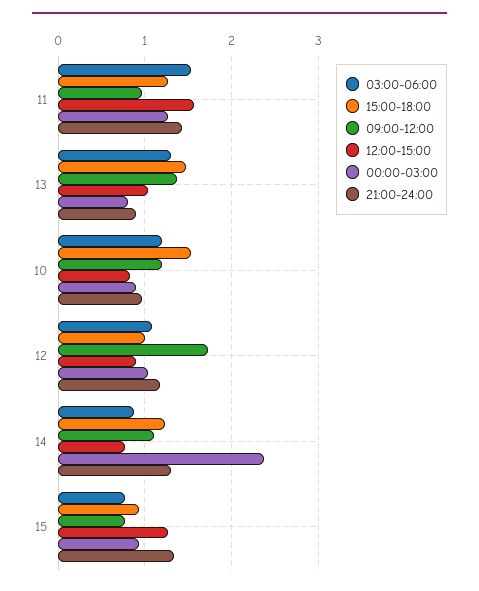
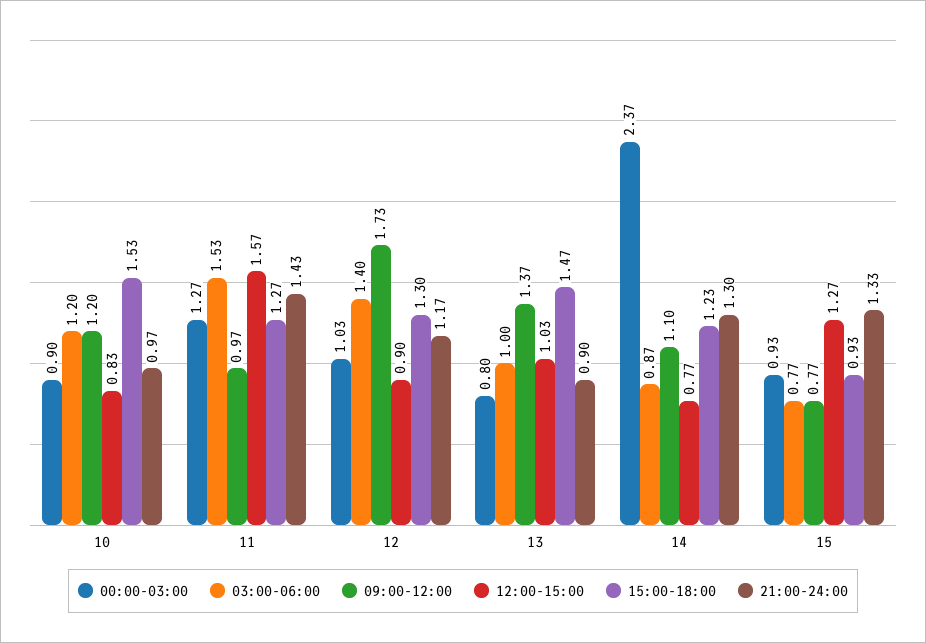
  {
    "03:00-06:00": {
      "11": 1.53,
-     "13": 1.3,
+     "13": 1,
      "10": 1.2,
-     "12": 1.1,
+     "12": 1.4,
      "14": 0.87,
      "15": 0.77
    },
    "15:00-18:00": {
      "11": 1.27,
      "13": 1.47,
      "10": 1.53,
-     "12": 1,
+     "12": 1.3,
      "14": 1.23,
      "15": 0.93
    },
    "09:00-12:00": {
      "11": 0.97,
      "13": 1.37,
      "10": 1.2,
      "12": 1.73,
      "14": 1.1,
      "15": 0.77
    },
    "12:00-15:00": {
      "11": 1.57,
      "13": 1.03,
      "10": 0.83,
      "12": 0.9,
      "14": 0.77,
      "15": 1.27
    },
    "00:00-03:00": {
      "11": 1.27,
      "13": 0.8,
      "10": 0.9,
      "12": 1.03,
      "14": 2.37,
      "15": 0.93
    },
    "21:00-24:00": {
      "11": 1.43,
      "13": 0.9,
      "10": 0.97,
      "12": 1.17,
      "14": 1.3,
      "15": 1.33
    }
  }

